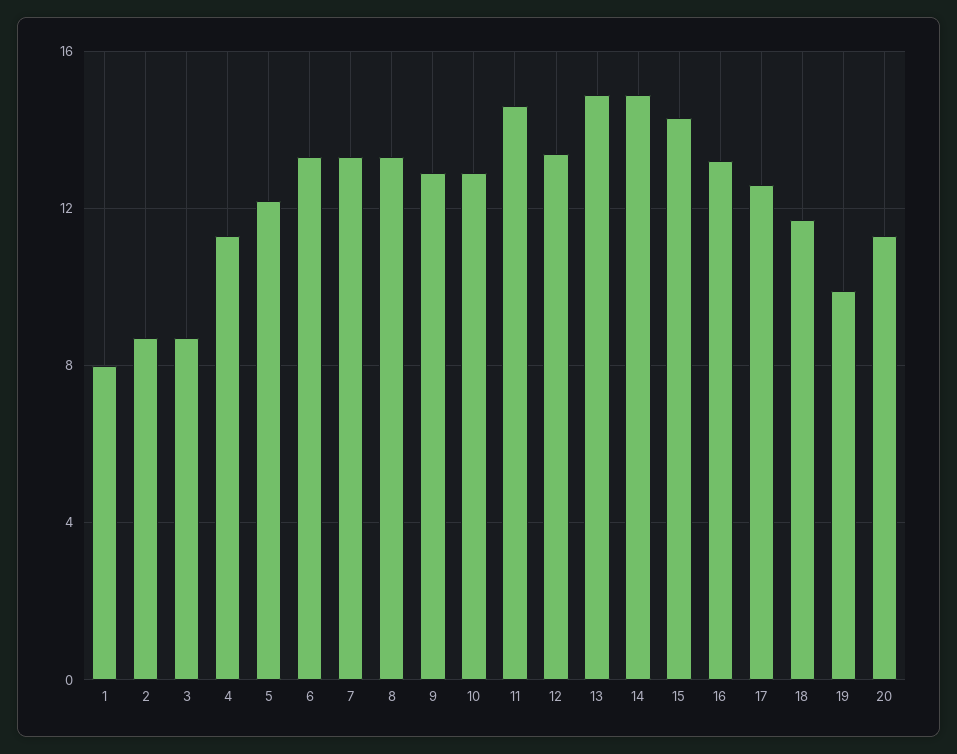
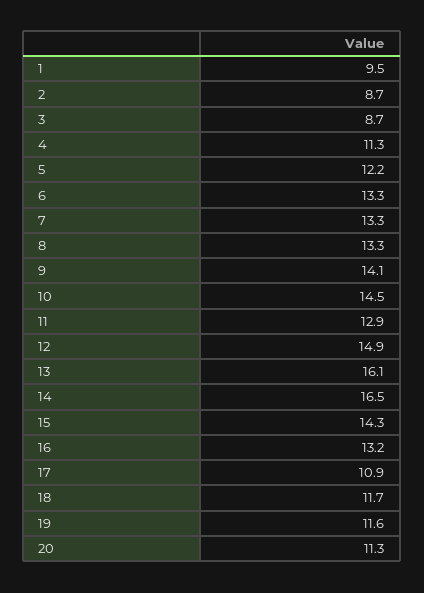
  {
-   "1": 8,
+   "1": 9.5,
    "2": 8.7,
    "3": 8.7,
    "4": 11.3,
    "5": 12.2,
    "6": 13.3,
    "7": 13.3,
    "8": 13.3,
-   "9": 13,
+   "9": 14.1,
-   "10": 13,
+   "10": 14.5,
-   "11": 14.5,
+   "11": 12.9,
-   "12": 13.5,
+   "12": 14.9,
-   "13": 15,
+   "13": 16.1,
-   "14": 15,
+   "14": 16.5,
    "15": 14.3,
    "16": 13.2,
-   "17": 12.5,
+   "17": 10.9,
    "18": 11.7,
-   "19": 10,
+   "19": 11.6,
    "20": 11.3
  }

